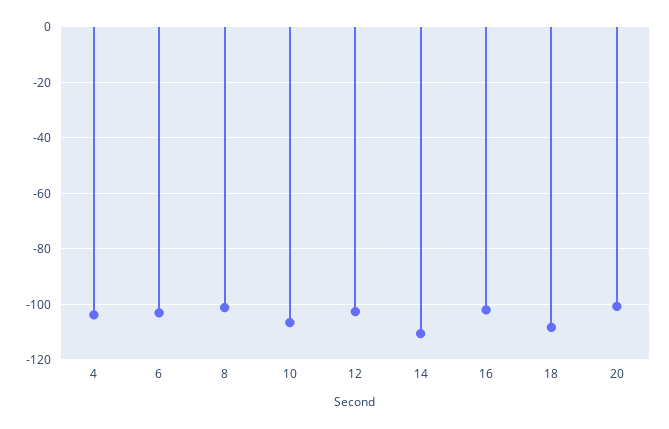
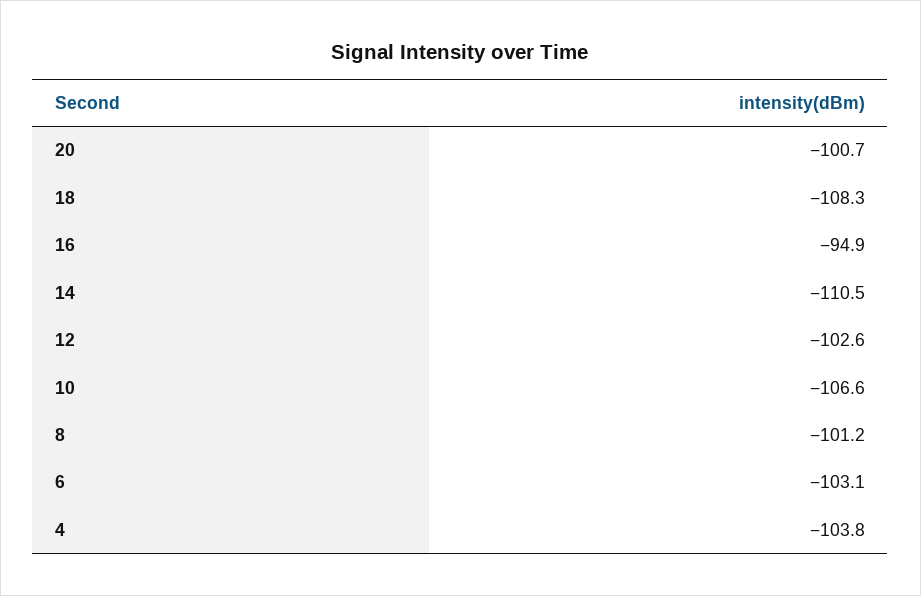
  {
    "4": -103.8,
    "6": -103.1,
    "8": -101.2,
    "10": -106.6,
    "12": -102.6,
    "14": -110.5,
-   "16": -102.5,
+   "16": -94.9,
    "18": -108.3,
    "20": -100.7
  }

